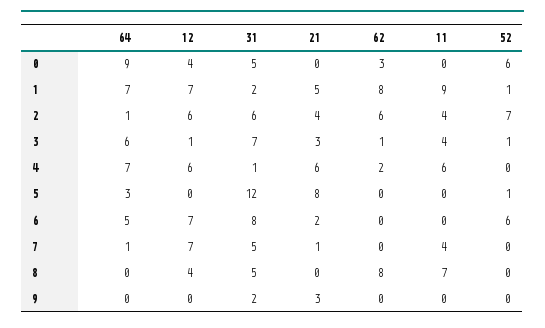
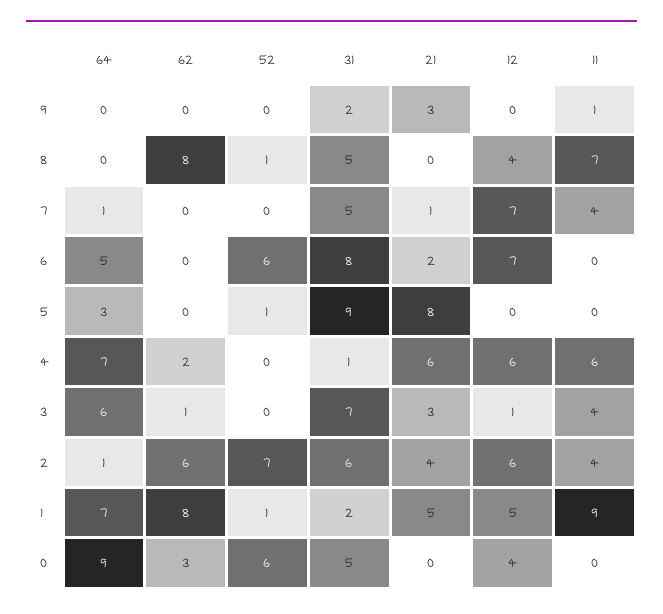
  {
    "64": {
      "0": 9,
      "1": 7,
      "2": 1,
      "3": 6,
      "4": 7,
      "5": 3,
      "6": 5,
      "7": 1,
      "8": 0,
      "9": 0
    },
    "12": {
      "0": 4,
-     "1": 7,
+     "1": 5,
      "2": 6,
      "3": 1,
      "4": 6,
      "5": 0,
      "6": 7,
      "7": 7,
      "8": 4,
      "9": 0
    },
    "31": {
      "0": 5,
      "1": 2,
      "2": 6,
      "3": 7,
      "4": 1,
-     "5": 12,
+     "5": 9,
      "6": 8,
      "7": 5,
      "8": 5,
      "9": 2
    },
    "21": {
      "0": 0,
      "1": 5,
      "2": 4,
      "3": 3,
      "4": 6,
      "5": 8,
      "6": 2,
      "7": 1,
      "8": 0,
      "9": 3
    },
    "62": {
      "0": 3,
      "1": 8,
      "2": 6,
      "3": 1,
      "4": 2,
      "5": 0,
      "6": 0,
      "7": 0,
      "8": 8,
      "9": 0
    },
    "11": {
      "0": 0,
      "1": 9,
      "2": 4,
      "3": 4,
      "4": 6,
      "5": 0,
      "6": 0,
      "7": 4,
      "8": 7,
-     "9": 0
+     "9": 1
    },
    "52": {
      "0": 6,
      "1": 1,
      "2": 7,
-     "3": 1,
+     "3": 0,
      "4": 0,
      "5": 1,
      "6": 6,
      "7": 0,
-     "8": 0,
+     "8": 1,
      "9": 0
    }
  }

